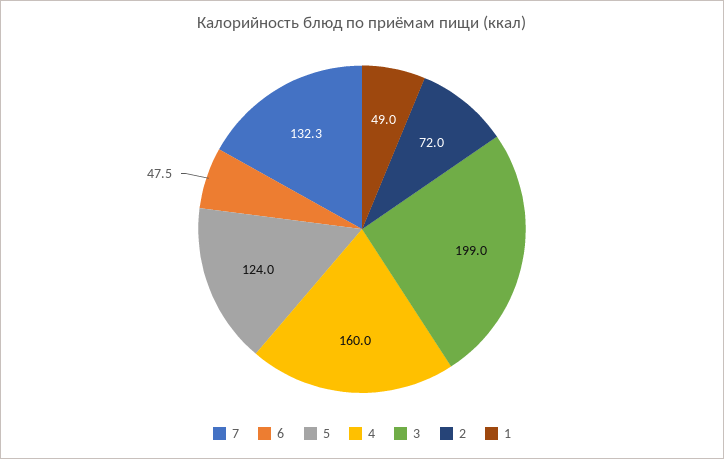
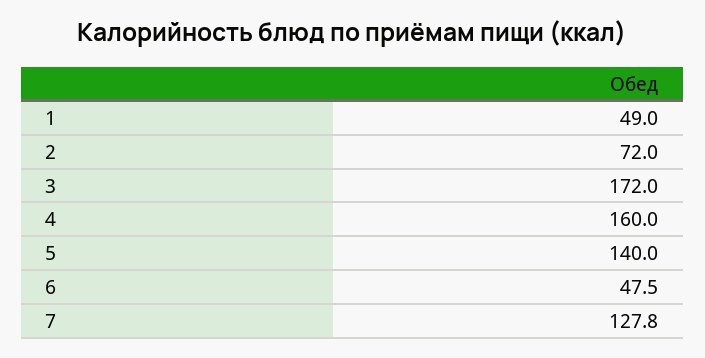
  {
-   "7": 132.3,
+   "7": 127.8,
    "6": 47.5,
-   "5": 124,
+   "5": 140,
    "4": 160,
-   "3": 199,
+   "3": 172,
    "2": 72,
    "1": 49
  }

